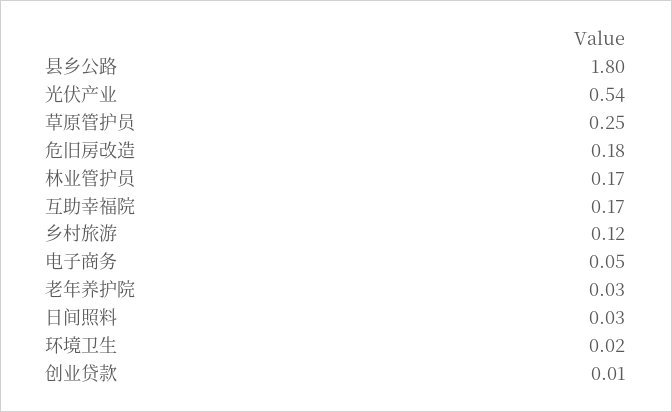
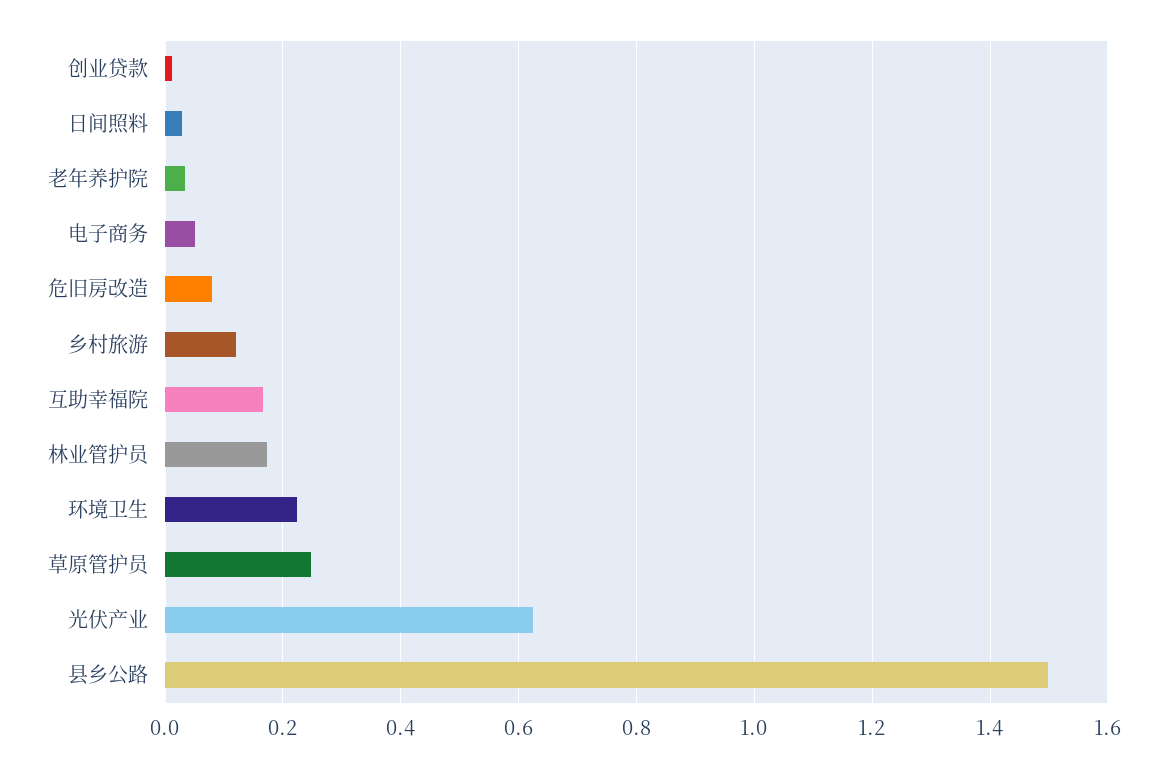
  {
-   "县乡公路": 1.8,
+   "县乡公路": 1.5,
-   "光伏产业": 0.54,
+   "光伏产业": 0.62,
    "草原管护员": 0.25,
-   "危旧房改造": 0.18,
+   "危旧房改造": 0.08,
    "林业管护员": 0.17,
    "互助幸福院": 0.17,
    "乡村旅游": 0.12,
    "电子商务": 0.05,
    "老年养护院": 0.03,
    "日间照料": 0.03,
-   "环境卫生": 0.02,
+   "环境卫生": 0.22,
    "创业贷款": 0.01
  }

